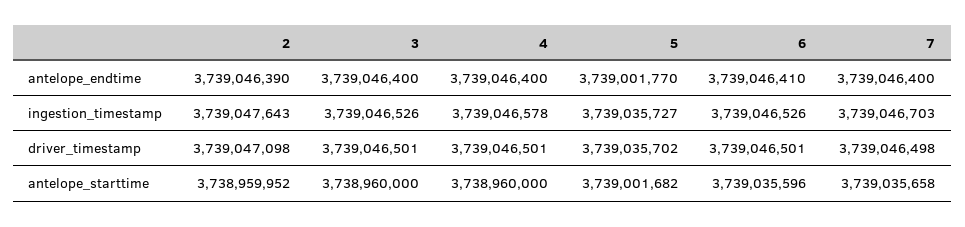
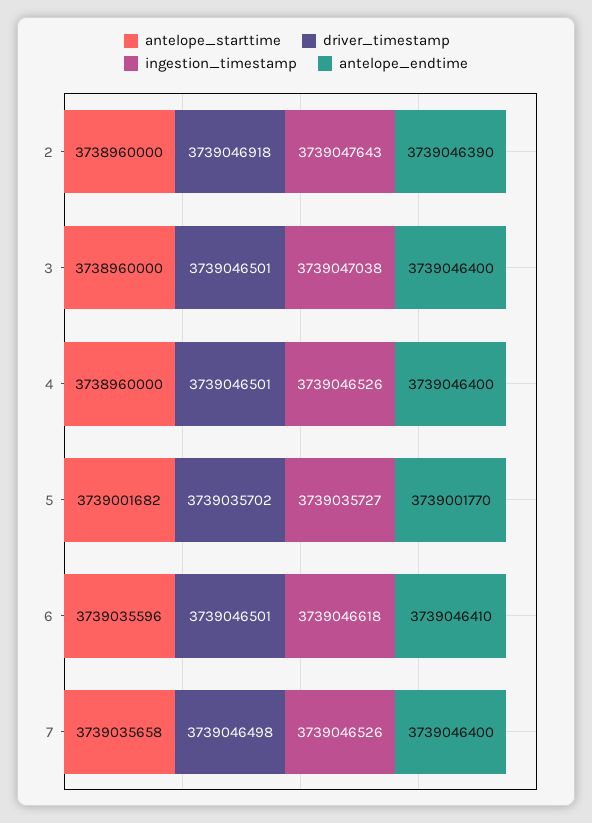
  {
    "antelope_endtime": {
      "2": 3739046390,
      "3": 3739046400,
      "4": 3739046400,
      "5": 3739001770,
      "6": 3739046410,
      "7": 3739046400
    },
    "ingestion_timestamp": {
      "2": 3739047643,
-     "3": 3739046526,
+     "3": 3739047038,
-     "4": 3739046578,
+     "4": 3739046526,
      "5": 3739035727,
-     "6": 3739046526,
+     "6": 3739046618,
-     "7": 3739046703
+     "7": 3739046526
    },
    "driver_timestamp": {
-     "2": 3739047098,
+     "2": 3739046918,
      "3": 3739046501,
      "4": 3739046501,
      "5": 3739035702,
      "6": 3739046501,
      "7": 3739046498
    },
    "antelope_starttime": {
-     "2": 3738959952,
+     "2": 3738960000,
      "3": 3738960000,
      "4": 3738960000,
      "5": 3739001682,
      "6": 3739035596,
      "7": 3739035658
    }
  }

